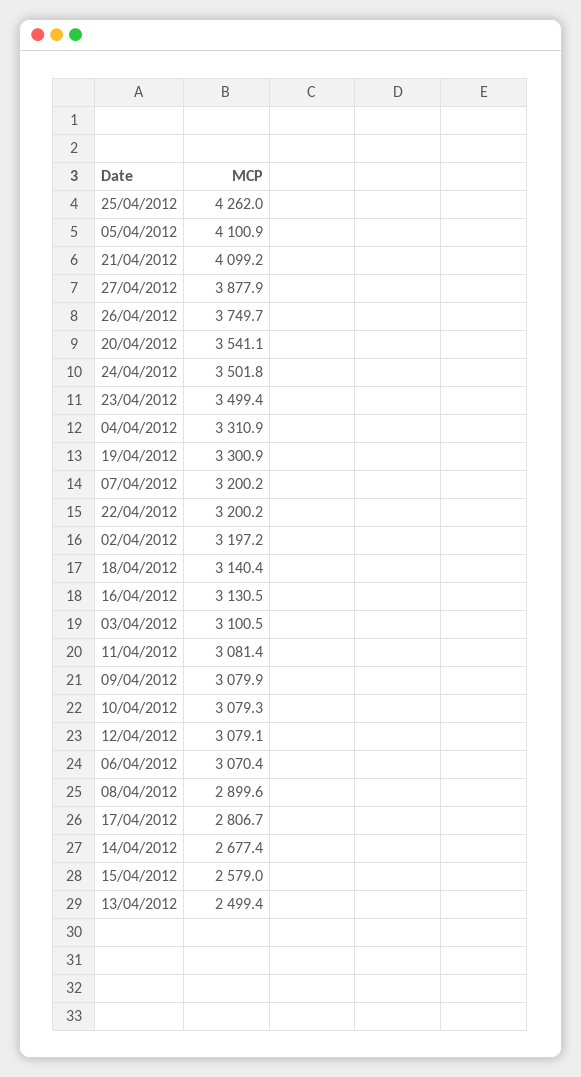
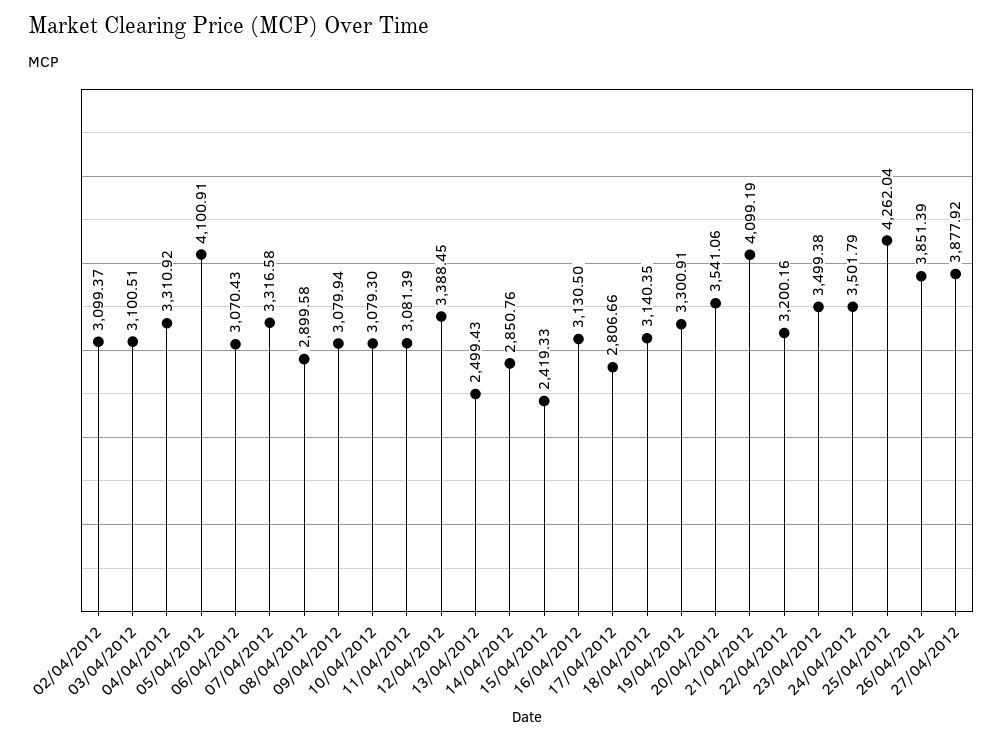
  {
    "25/04/2012": 4262.04,
    "05/04/2012": 4100.91,
    "21/04/2012": 4099.19,
    "27/04/2012": 3877.92,
-   "26/04/2012": 3749.7,
+   "26/04/2012": 3851.39,
    "20/04/2012": 3541.06,
    "24/04/2012": 3501.79,
    "23/04/2012": 3499.38,
    "04/04/2012": 3310.92,
    "19/04/2012": 3300.91,
-   "07/04/2012": 3200.2,
+   "07/04/2012": 3316.58,
    "22/04/2012": 3200.16,
-   "02/04/2012": 3197.2,
+   "02/04/2012": 3099.37,
    "18/04/2012": 3140.35,
    "16/04/2012": 3130.5,
    "03/04/2012": 3100.51,
    "11/04/2012": 3081.39,
    "09/04/2012": 3079.94,
    "10/04/2012": 3079.3,
-   "12/04/2012": 3079.1,
+   "12/04/2012": 3388.45,
    "06/04/2012": 3070.43,
    "08/04/2012": 2899.58,
    "17/04/2012": 2806.66,
-   "14/04/2012": 2677.4,
+   "14/04/2012": 2850.76,
-   "15/04/2012": 2579,
+   "15/04/2012": 2419.33,
    "13/04/2012": 2499.43
  }

